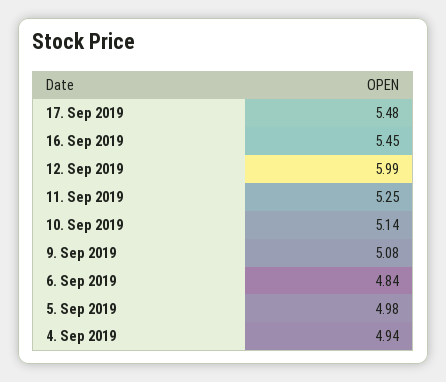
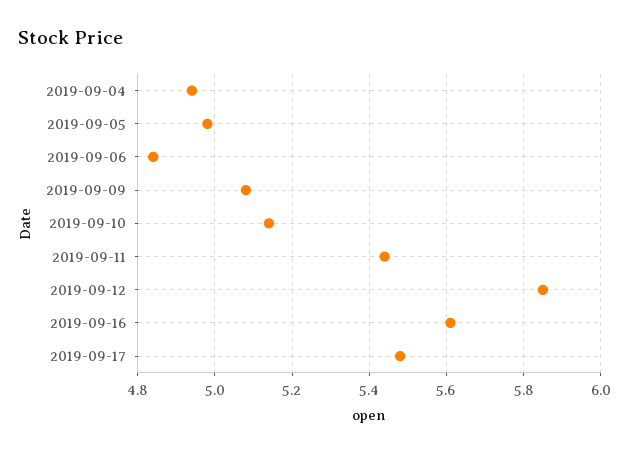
  {
    "17. Sep 2019": 5.48,
-   "16. Sep 2019": 5.45,
+   "16. Sep 2019": 5.6,
-   "12. Sep 2019": 5.99,
+   "12. Sep 2019": 5.85,
-   "11. Sep 2019": 5.25,
+   "11. Sep 2019": 5.45,
    "10. Sep 2019": 5.14,
    "9. Sep 2019": 5.08,
    "6. Sep 2019": 4.84,
    "5. Sep 2019": 4.98,
    "4. Sep 2019": 4.94
  }

